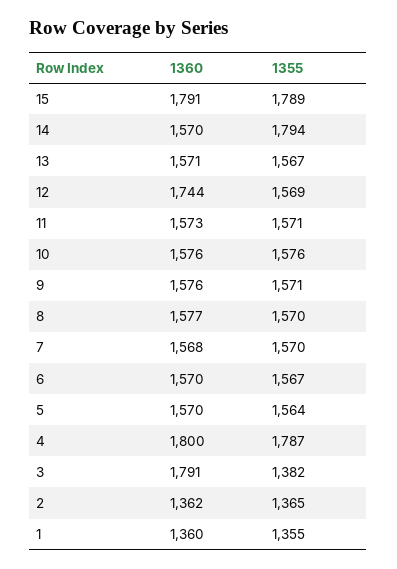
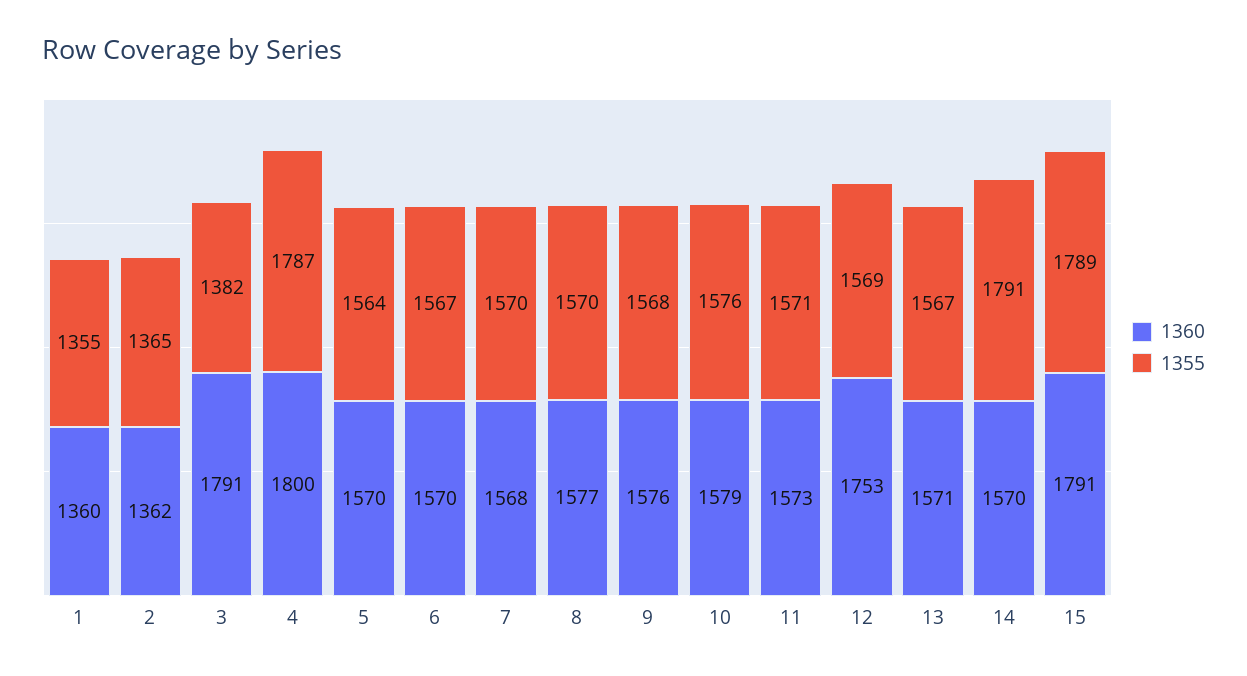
  {
    "1360": {
      "15": 1791,
      "14": 1570,
      "13": 1571,
-     "12": 1744,
+     "12": 1753,
      "11": 1573,
-     "10": 1576,
+     "10": 1579,
      "9": 1576,
      "8": 1577,
      "7": 1568,
      "6": 1570,
      "5": 1570,
      "4": 1800,
      "3": 1791,
      "2": 1362,
      "1": 1360
    },
    "1355": {
      "15": 1789,
-     "14": 1794,
+     "14": 1791,
      "13": 1567,
      "12": 1569,
      "11": 1571,
      "10": 1576,
-     "9": 1571,
+     "9": 1568,
      "8": 1570,
      "7": 1570,
      "6": 1567,
      "5": 1564,
      "4": 1787,
      "3": 1382,
      "2": 1365,
      "1": 1355
    }
  }

